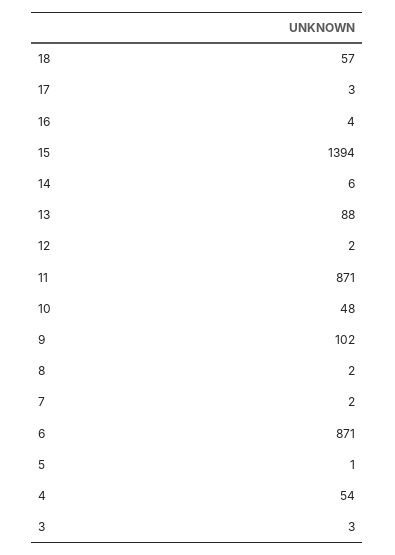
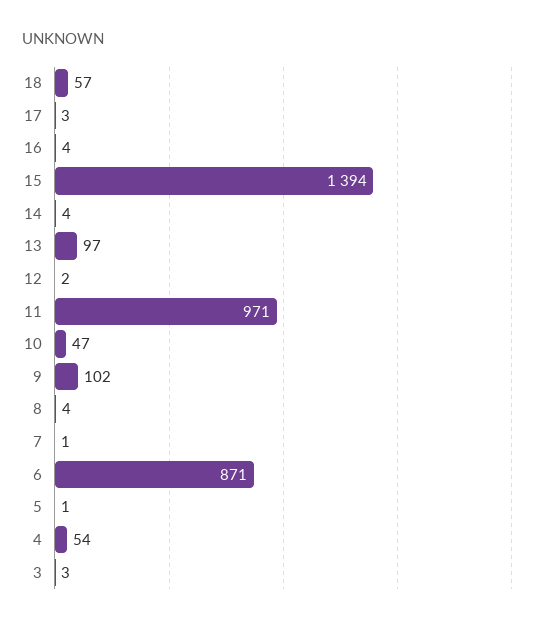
  {
    "18": 57,
    "17": 3,
    "16": 4,
    "15": 1394,
-   "14": 6,
+   "14": 4,
-   "13": 88,
+   "13": 97,
    "12": 2,
-   "11": 871,
+   "11": 971,
-   "10": 48,
+   "10": 47,
    "9": 102,
-   "8": 2,
+   "8": 4,
-   "7": 2,
+   "7": 1,
    "6": 871,
    "5": 1,
    "4": 54,
    "3": 3
  }

